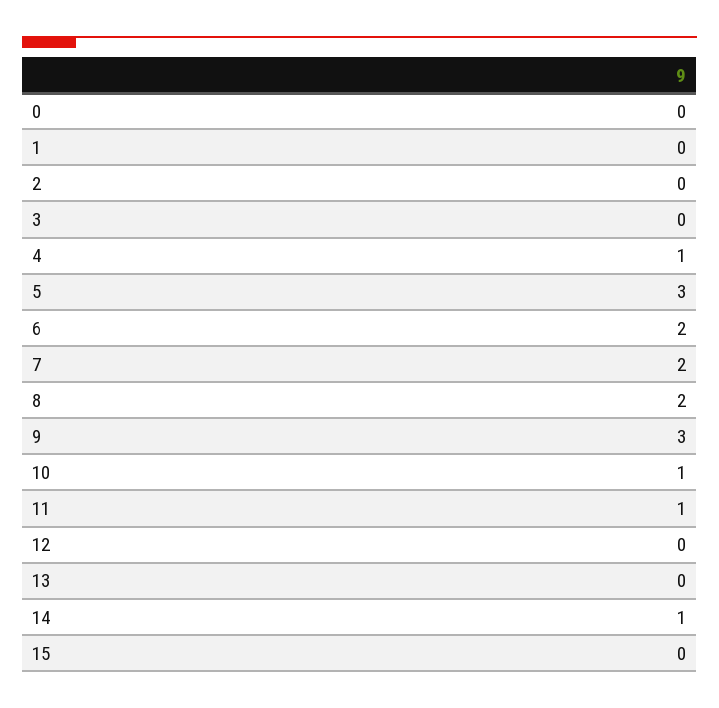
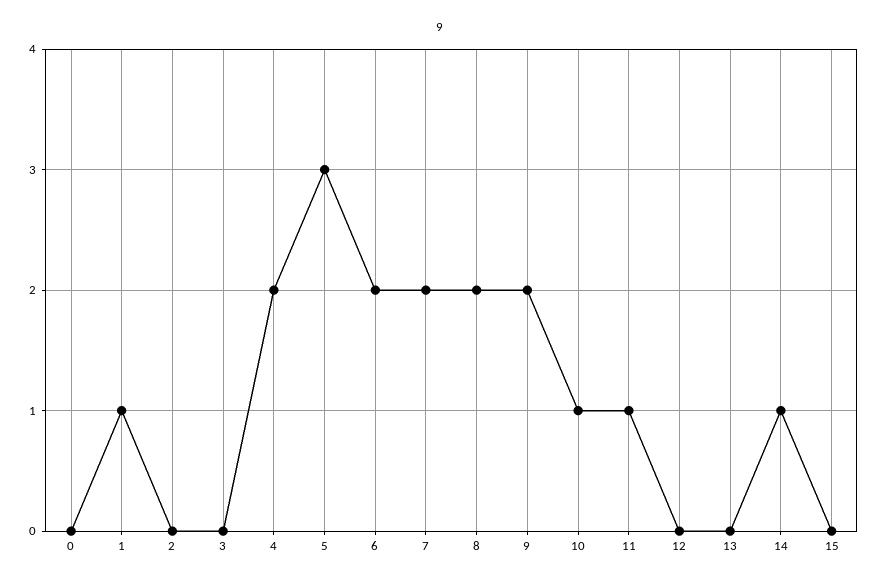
  {
    "0": 0,
-   "1": 0,
+   "1": 1,
    "2": 0,
    "3": 0,
-   "4": 1,
+   "4": 2,
    "5": 3,
    "6": 2,
    "7": 2,
    "8": 2,
-   "9": 3,
+   "9": 2,
    "10": 1,
    "11": 1,
    "12": 0,
    "13": 0,
    "14": 1,
    "15": 0
  }

